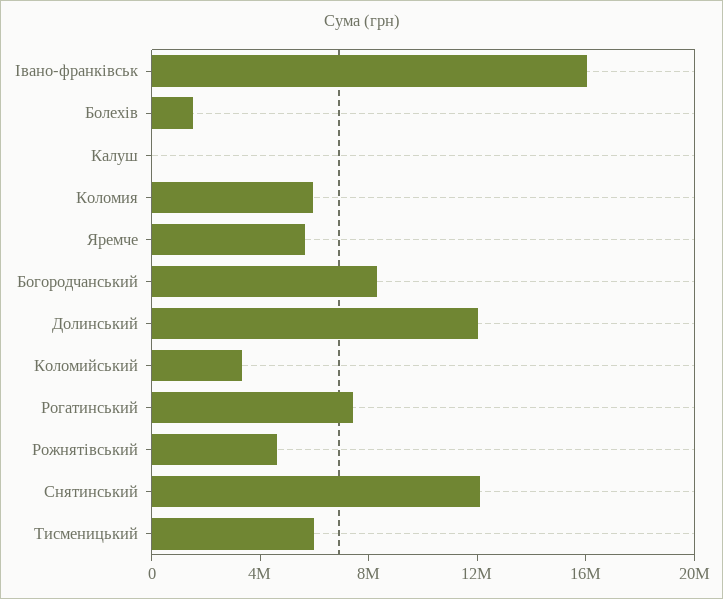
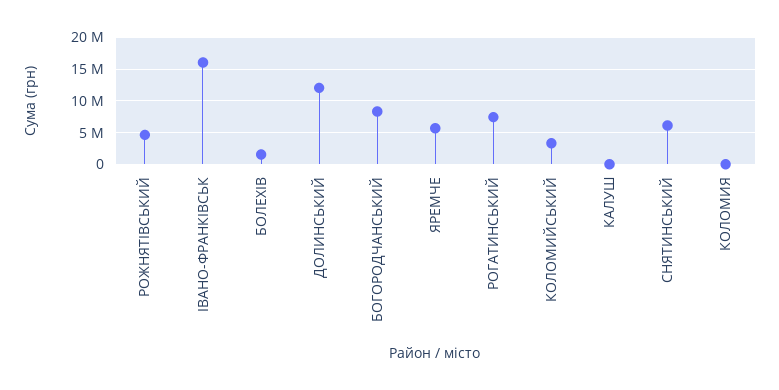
  {
    "Iвано-франкiвськ": 16000000,
    "Болехiв": 2000000,
    "Калуш": 0,
-   "Коломия": 6000000,
+   "Коломия": 0,
    "Яремче": 6000000,
    "Богородчанський": 8000000,
    "Долинський": 12000000,
    "Коломийський": 3000000,
    "Рогатинський": 7000000,
    "Рожнятiвський": 5000000,
-   "Снятинський": 12000000,
+   "Снятинський": 6000000
-   "Тисменицький": 6000000
  }

